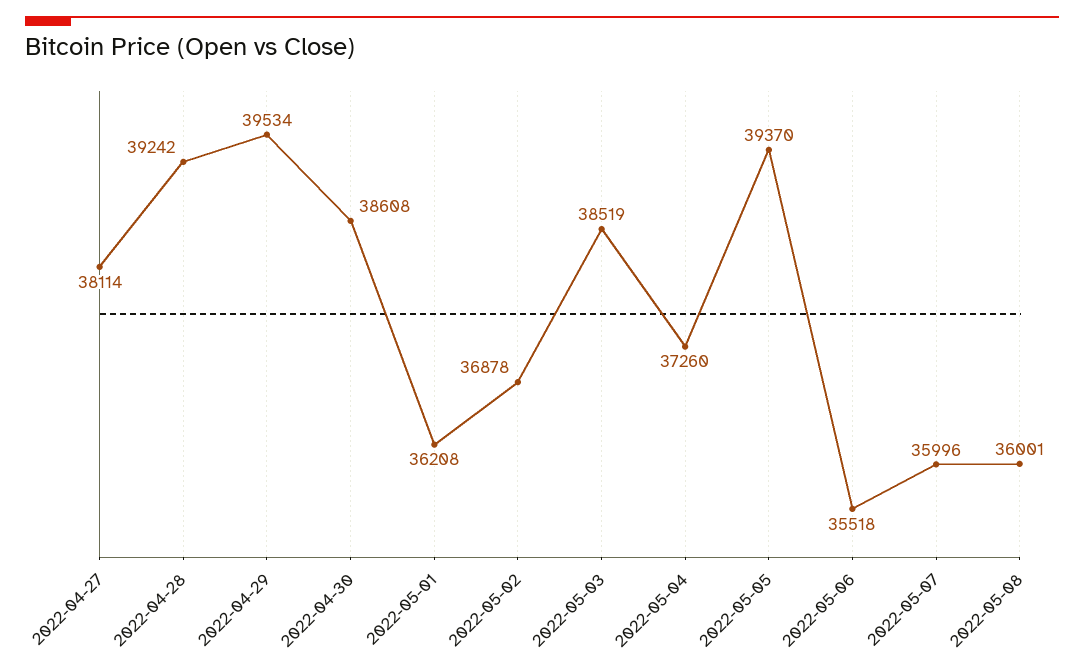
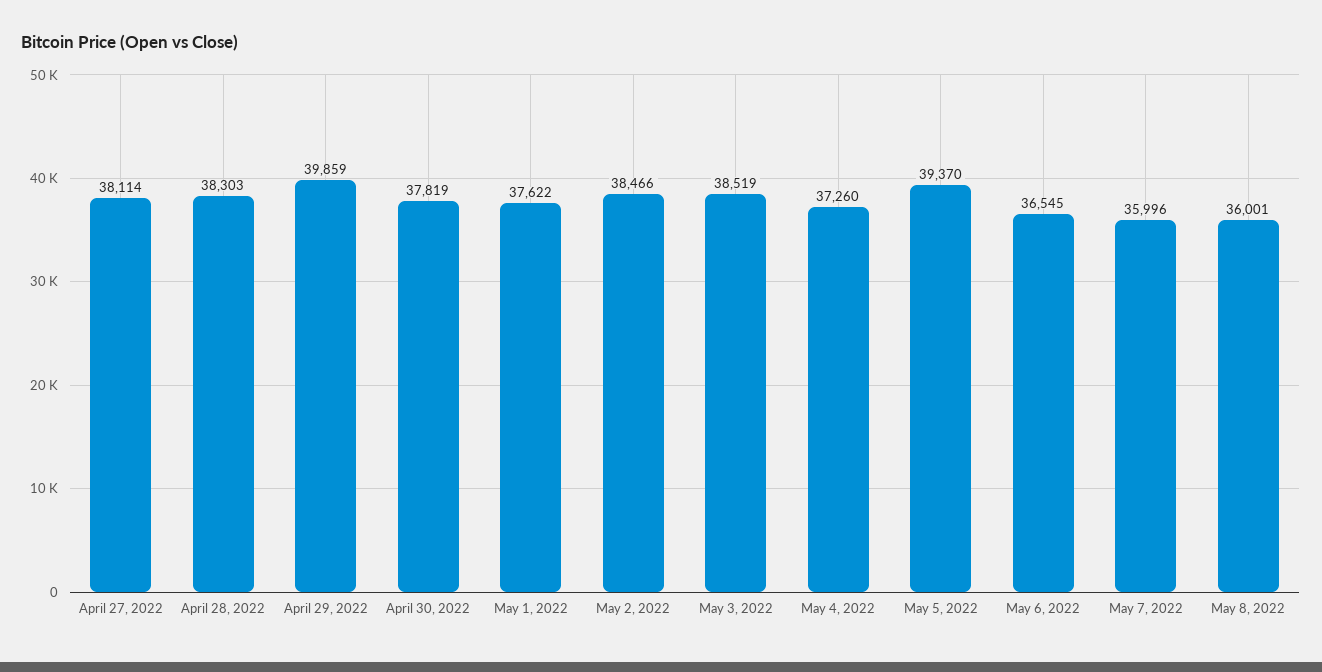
  {
    "2022-04-27": 38114,
-   "2022-04-28": 39242,
+   "2022-04-28": 38303,
-   "2022-04-29": 39534,
+   "2022-04-29": 39859,
-   "2022-04-30": 38608,
+   "2022-04-30": 37819,
-   "2022-05-01": 36208,
+   "2022-05-01": 37622,
-   "2022-05-02": 36878,
+   "2022-05-02": 38466,
    "2022-05-03": 38519,
    "2022-05-04": 37260,
    "2022-05-05": 39370,
-   "2022-05-06": 35518,
+   "2022-05-06": 36545,
    "2022-05-07": 35996,
    "2022-05-08": 36001
  }

